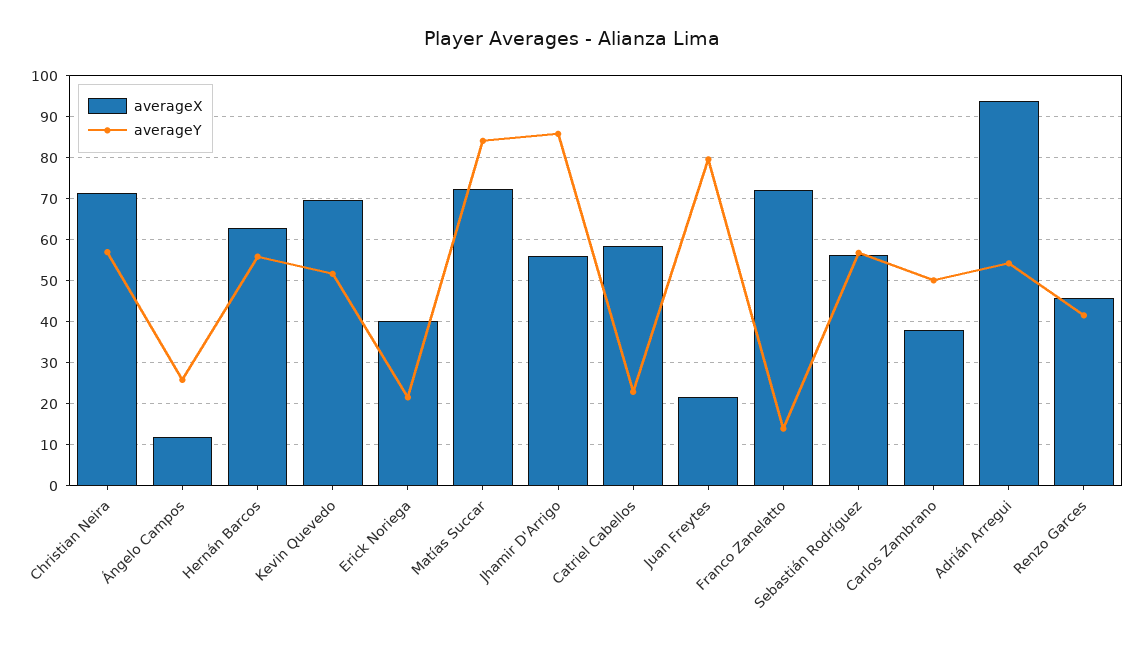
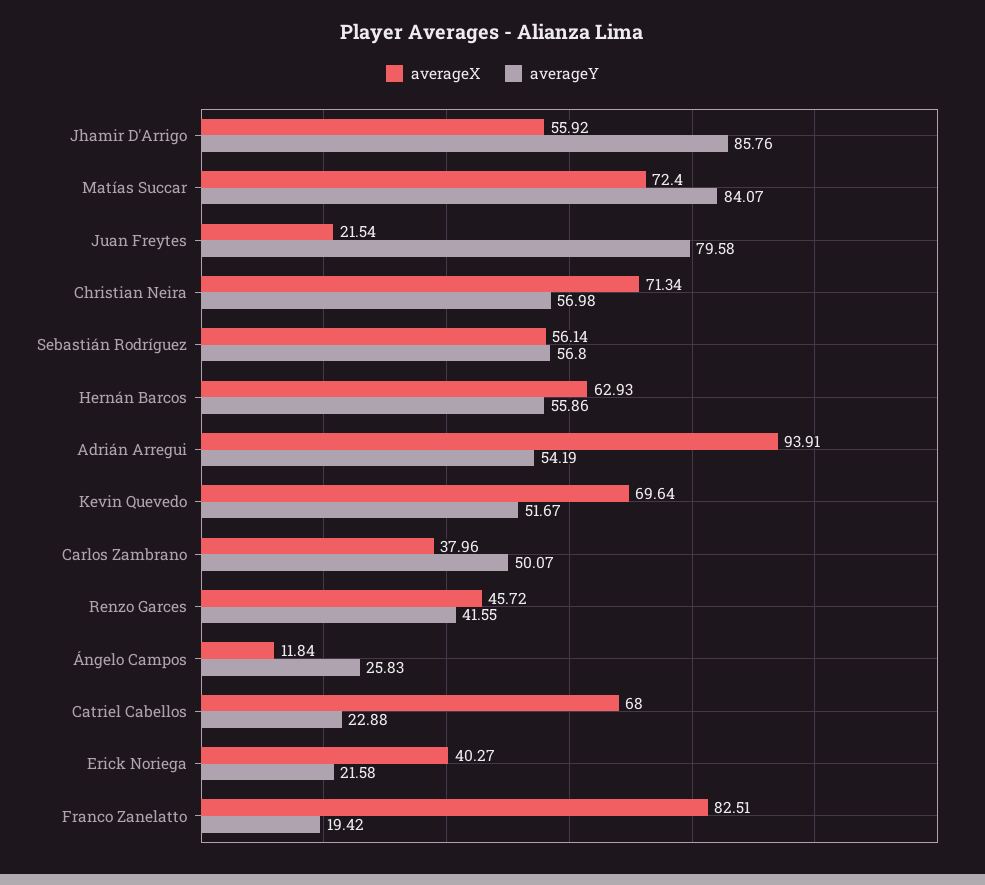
  {
    "averageX": {
      "Christian Neira": 71.34,
      "Ángelo Campos": 11.84,
      "Hernán Barcos": 62.93,
      "Kevin Quevedo": 69.64,
      "Erick Noriega": 40.27,
      "Matías Succar": 72.4,
      "Jhamir D'Arrigo": 55.92,
-     "Catriel Cabellos": 58,
+     "Catriel Cabellos": 68,
      "Juan Freytes": 21.54,
-     "Franco Zanelatto": 72,
+     "Franco Zanelatto": 82.51,
      "Sebastián Rodríguez": 56.14,
      "Carlos Zambrano": 37.96,
      "Adrián Arregui": 93.91,
      "Renzo Garces": 45.72
    },
    "averageY": {
      "Christian Neira": 56.98,
      "Ángelo Campos": 25.83,
      "Hernán Barcos": 55.86,
      "Kevin Quevedo": 51.67,
      "Erick Noriega": 21.58,
      "Matías Succar": 84.07,
      "Jhamir D'Arrigo": 85.76,
      "Catriel Cabellos": 22.88,
      "Juan Freytes": 79.58,
-     "Franco Zanelatto": 14,
+     "Franco Zanelatto": 19.42,
      "Sebastián Rodríguez": 56.8,
      "Carlos Zambrano": 50.07,
      "Adrián Arregui": 54.19,
      "Renzo Garces": 41.55
    }
  }

